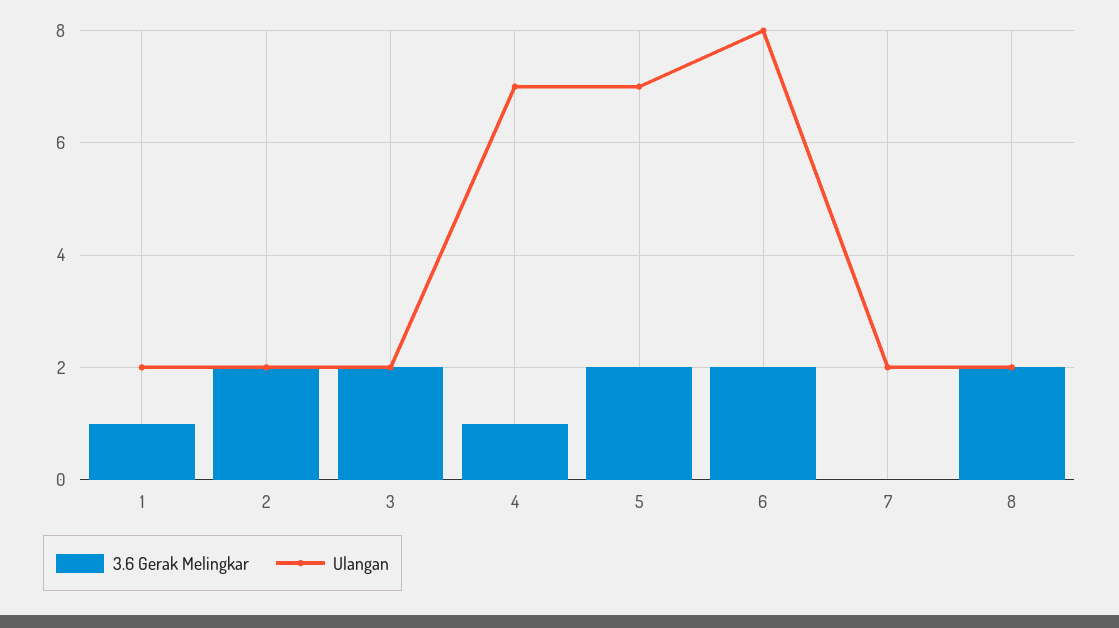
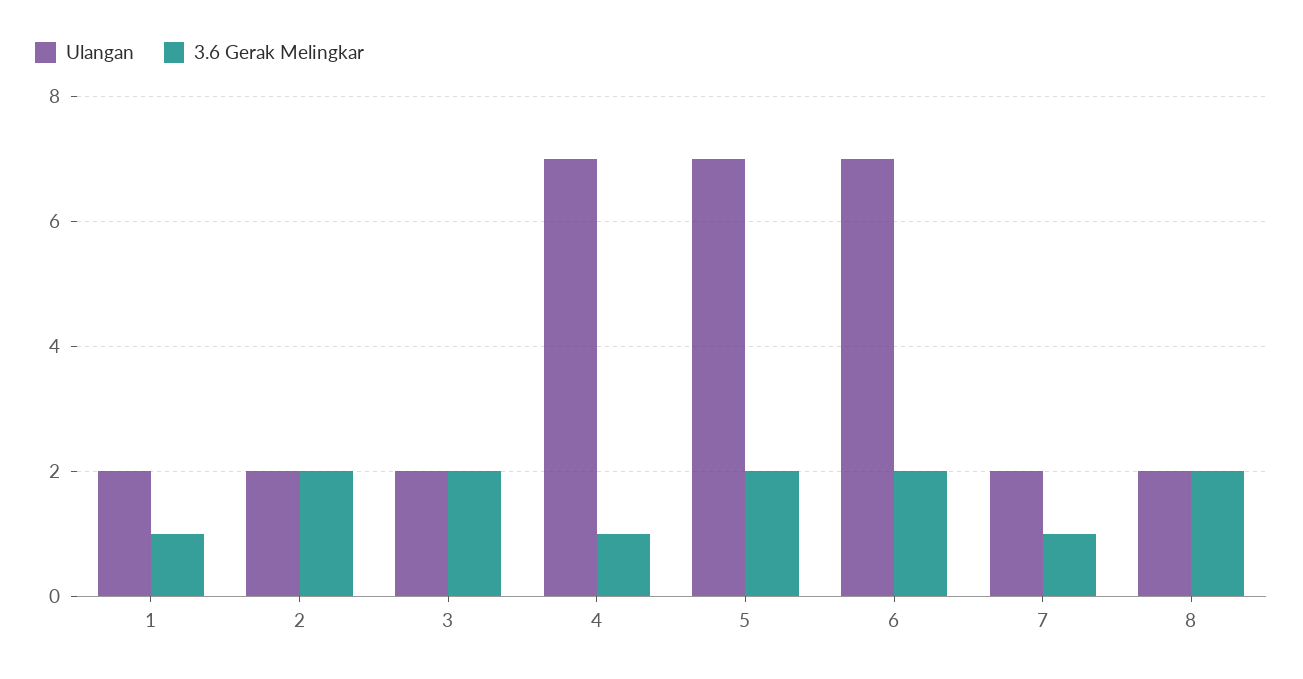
  {
    "3.6 Gerak Melingkar": {
      "1": 1,
      "2": 2,
      "3": 2,
      "4": 1,
      "5": 2,
      "6": 2,
-     "7": 0,
+     "7": 1,
      "8": 2
    },
    "Ulangan": {
      "1": 2,
      "2": 2,
      "3": 2,
      "4": 7,
      "5": 7,
-     "6": 8,
+     "6": 7,
      "7": 2,
      "8": 2
    }
  }

